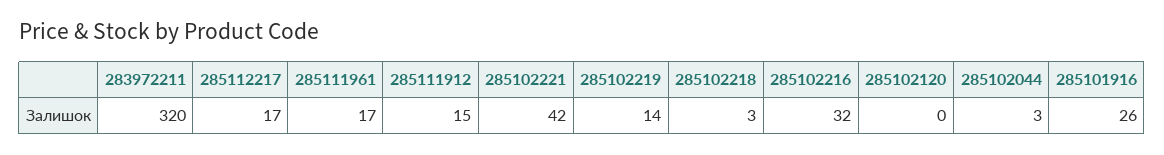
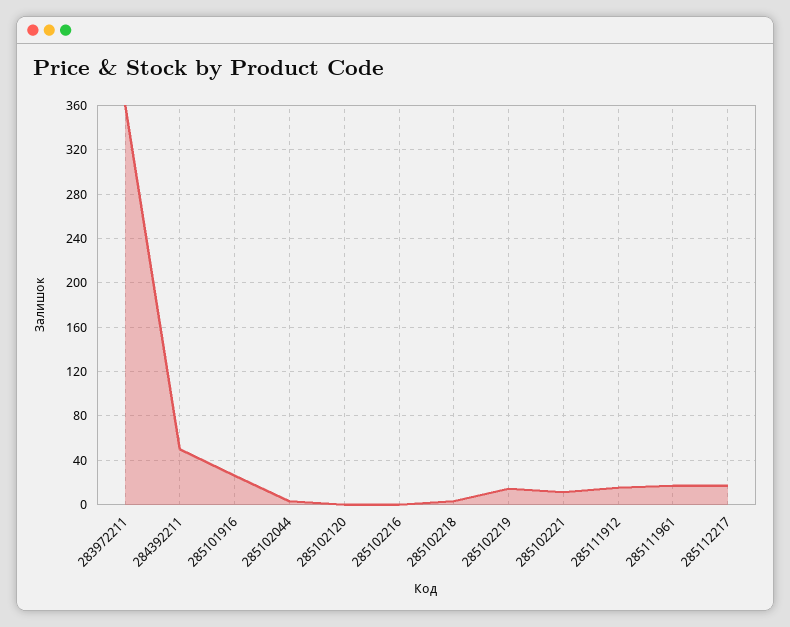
  {
-   "283972211": 320,
+   "283972211": 360,
    "285112217": 17,
    "285111961": 17,
    "285111912": 15,
-   "285102221": 42,
+   "285102221": 10,
    "285102219": 14,
    "285102218": 3,
-   "285102216": 32,
+   "285102216": 0,
    "285102120": 0,
    "285102044": 3,
-   "285101916": 26
+   "285101916": 26,
+   "284392211": 50
  }

